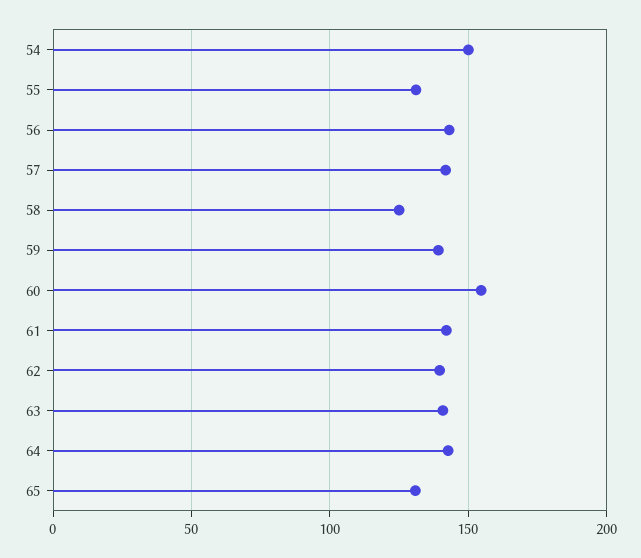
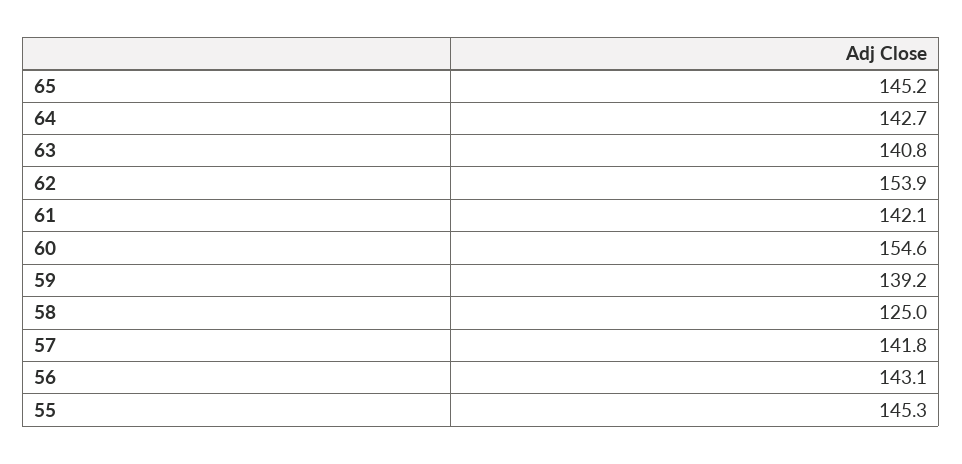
  {
-   "54": 150,
-   "55": 130,
+   "55": 145.3,
    "56": 143.1,
    "57": 141.8,
    "58": 125,
    "59": 139.2,
    "60": 154.6,
    "61": 142.1,
-   "62": 140,
+   "62": 153.9,
    "63": 140.8,
    "64": 142.7,
-   "65": 130
+   "65": 145.2
  }

